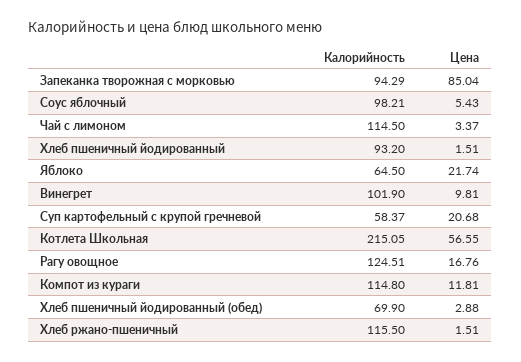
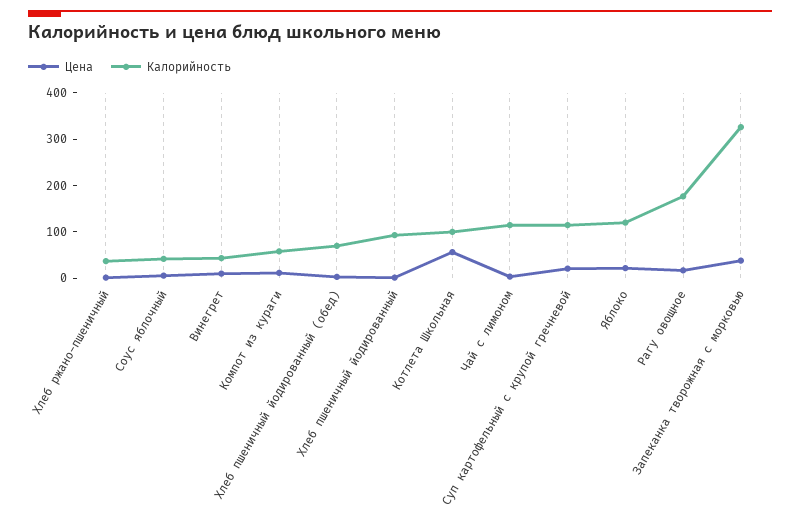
  {
    "Калорийность": {
-     "Запеканка творожная с морковью": 94.29,
+     "Запеканка творожная с морковью": 320,
-     "Соус яблочный": 98.21,
+     "Соус яблочный": 40,
      "Чай с лимоном": 114.5,
      "Хлеб пшеничный йодированный": 93.2,
-     "Яблоко": 64.5,
+     "Яблоко": 120,
-     "Винегрет": 101.9,
+     "Винегрет": 40,
-     "Суп картофельный с крупой гречневой": 58.37,
+     "Суп картофельный с крупой гречневой": 120,
-     "Котлета Школьная": 215.05,
+     "Котлета Школьная": 100,
-     "Рагу овощное": 124.51,
+     "Рагу овощное": 180,
-     "Компот из кураги": 114.8,
+     "Компот из кураги": 60,
      "Хлеб пшеничный йодированный (обед)": 69.9,
-     "Хлеб ржано-пшеничный": 115.5
+     "Хлеб ржано-пшеничный": 40
    },
    "Цена": {
-     "Запеканка творожная с морковью": 85.04,
+     "Запеканка творожная с морковью": 40,
      "Соус яблочный": 5.43,
      "Чай с лимоном": 3.37,
      "Хлеб пшеничный йодированный": 1.51,
      "Яблоко": 21.74,
      "Винегрет": 9.81,
      "Суп картофельный с крупой гречневой": 20.68,
      "Котлета Школьная": 56.55,
      "Рагу овощное": 16.76,
      "Компот из кураги": 11.81,
      "Хлеб пшеничный йодированный (обед)": 2.88,
      "Хлеб ржано-пшеничный": 1.51
    }
  }

